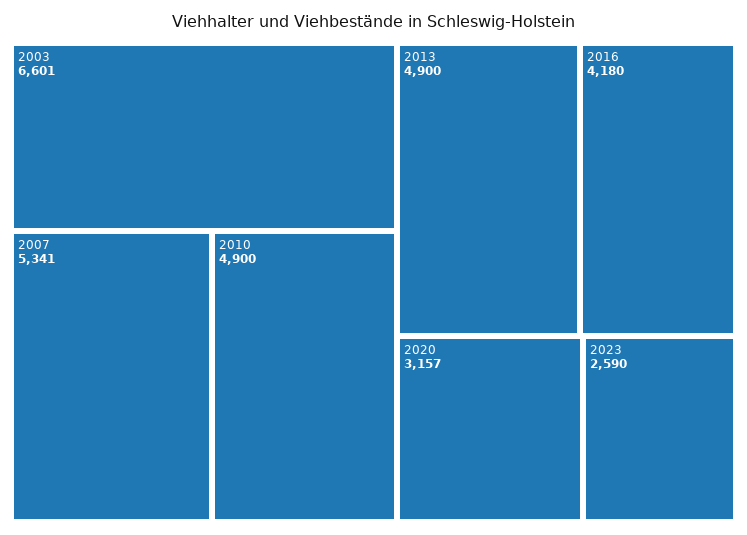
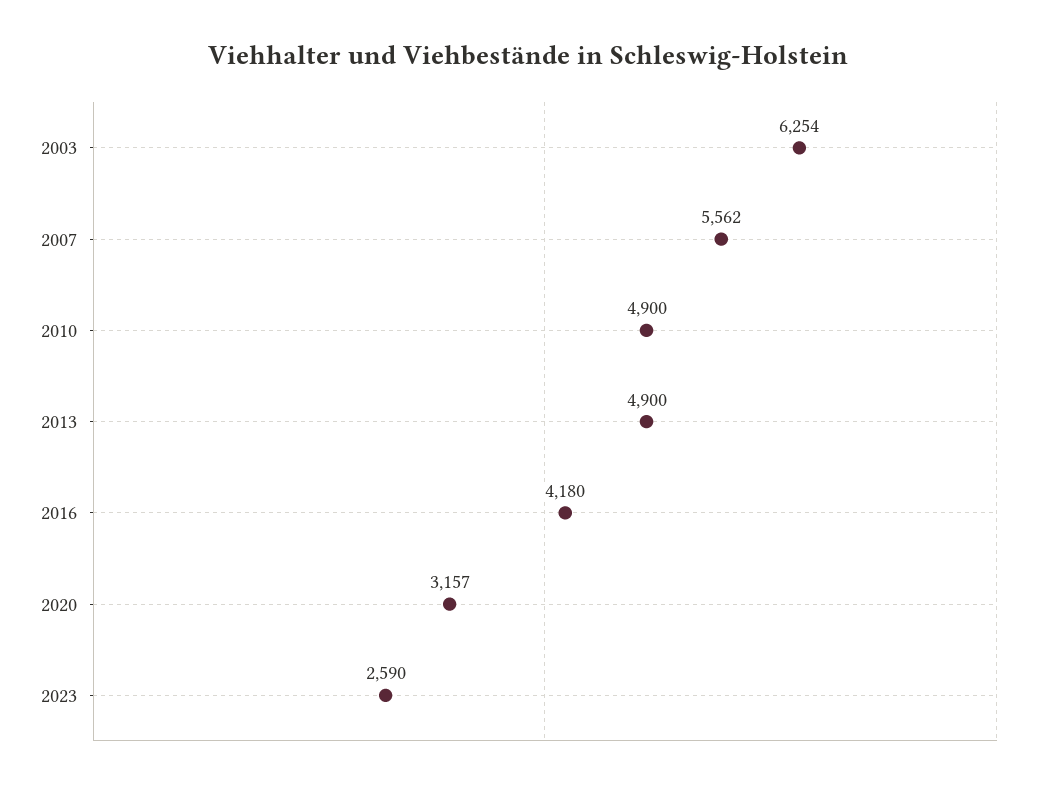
  {
-   "2003": 6601,
+   "2003": 6254,
-   "2007": 5341,
+   "2007": 5562,
    "2010": 4900,
    "2013": 4900,
    "2016": 4180,
    "2020": 3157,
    "2023": 2590
  }

